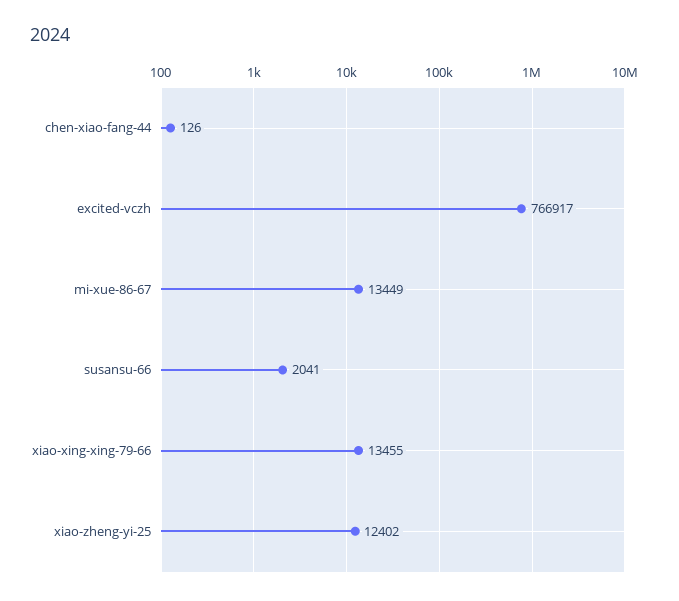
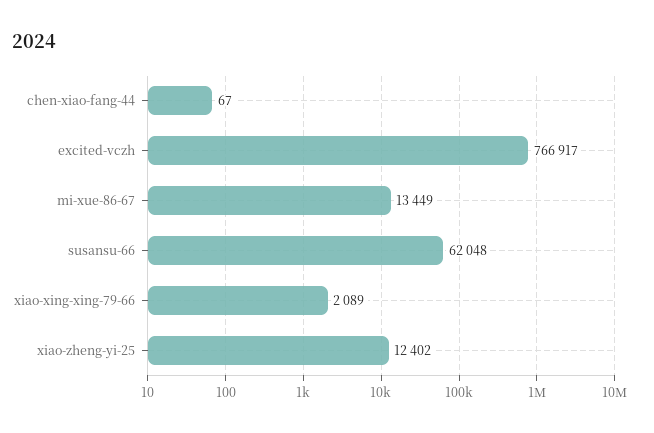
  {
-   "chen-xiao-fang-44": 126,
+   "chen-xiao-fang-44": 67,
    "excited-vczh": 766917,
    "mi-xue-86-67": 13449,
-   "susansu-66": 2041,
+   "susansu-66": 62048,
-   "xiao-xing-xing-79-66": 13455,
+   "xiao-xing-xing-79-66": 2089,
    "xiao-zheng-yi-25": 12402
  }

